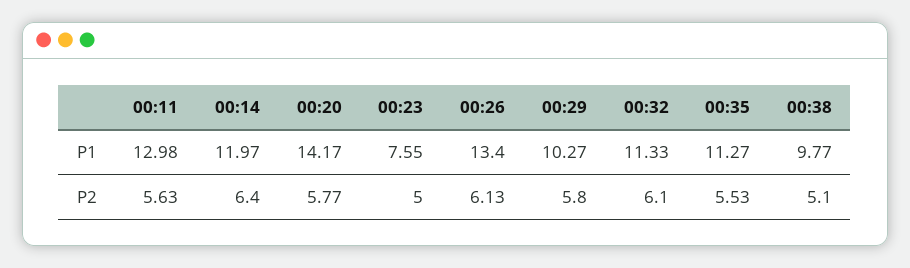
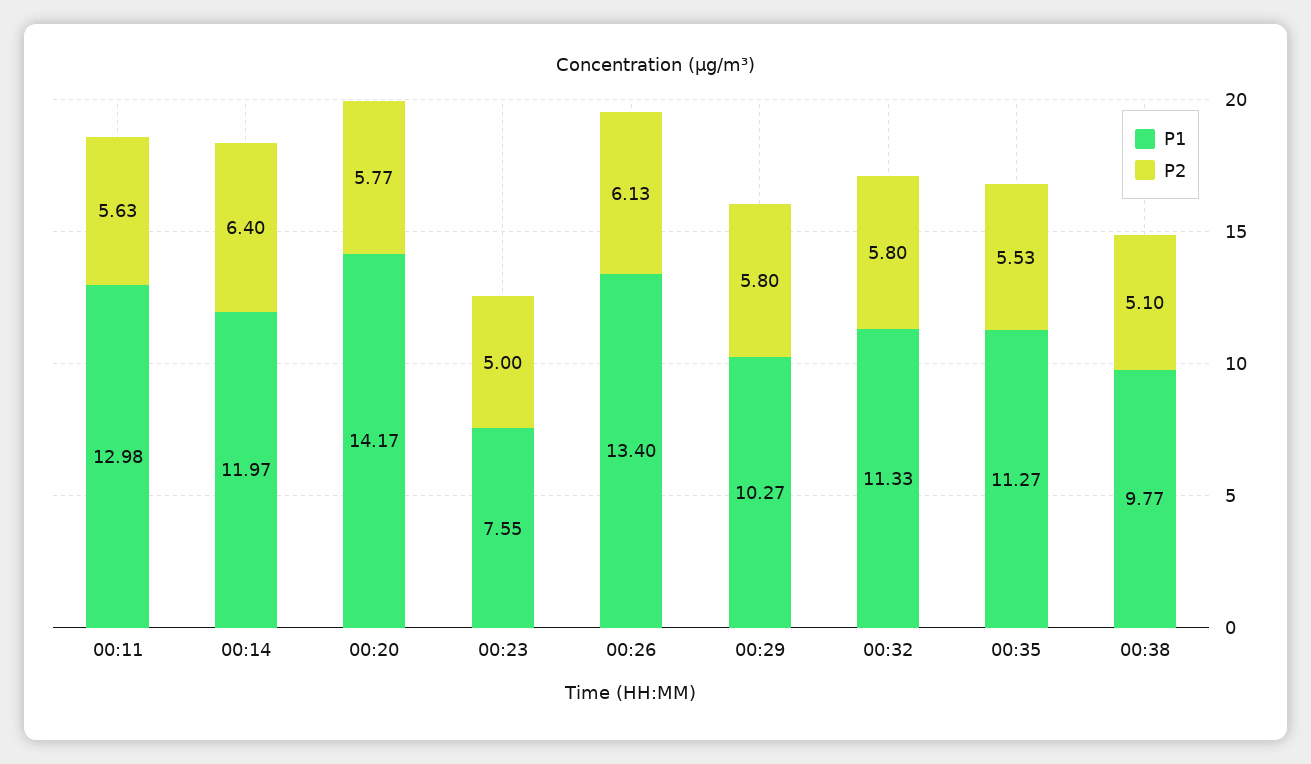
  {
    "P1": {
      "00:11": 12.98,
      "00:14": 11.97,
      "00:20": 14.17,
      "00:23": 7.55,
      "00:26": 13.4,
      "00:29": 10.27,
      "00:32": 11.33,
      "00:35": 11.27,
      "00:38": 9.77
    },
    "P2": {
      "00:11": 5.63,
      "00:14": 6.4,
      "00:20": 5.77,
      "00:23": 5,
      "00:26": 6.13,
      "00:29": 5.8,
-     "00:32": 6.1,
+     "00:32": 5.8,
      "00:35": 5.53,
      "00:38": 5.1
    }
  }

